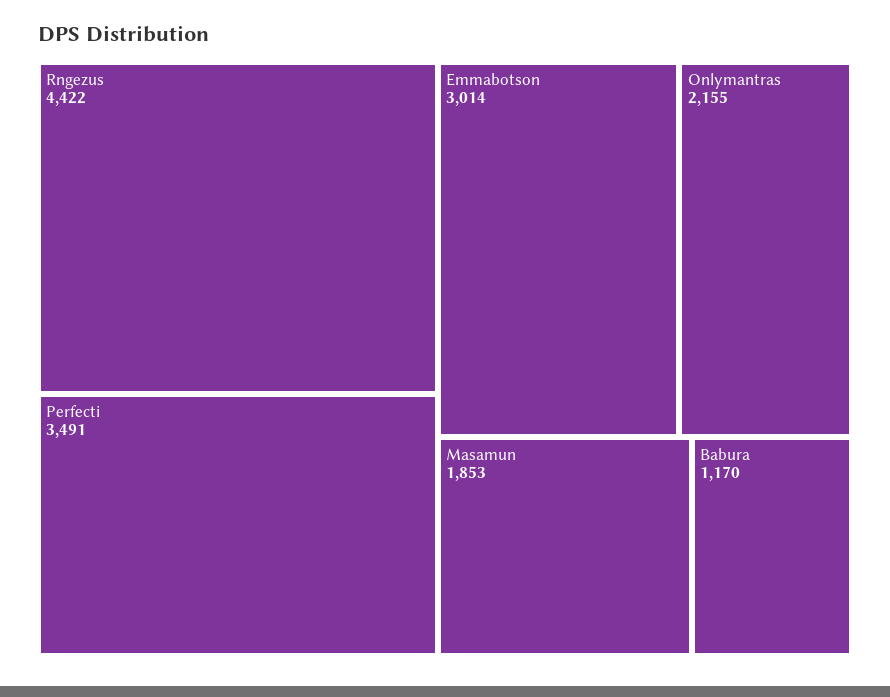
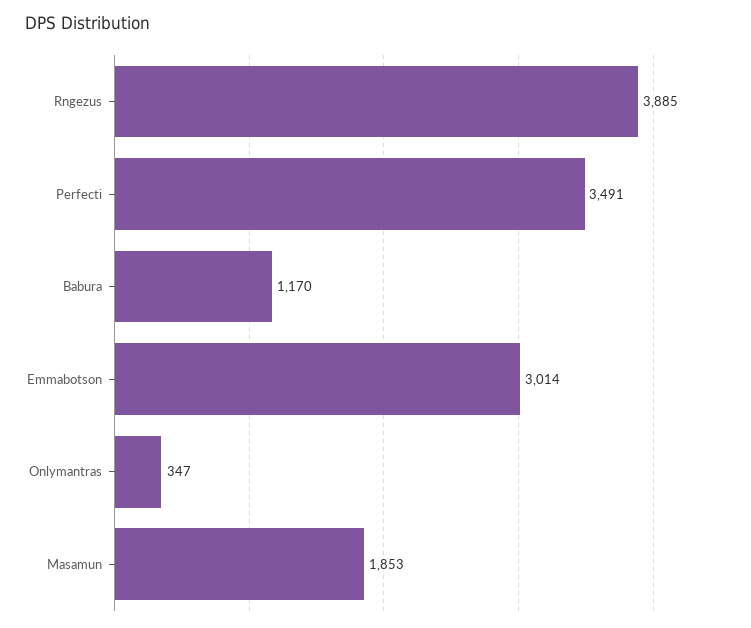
  {
-   "Rngezus": 4422,
+   "Rngezus": 3885,
    "Perfecti": 3491,
    "Emmabotson": 3014,
-   "Onlymantras": 2155,
+   "Onlymantras": 347,
    "Masamun": 1853,
    "Babura": 1170
  }

